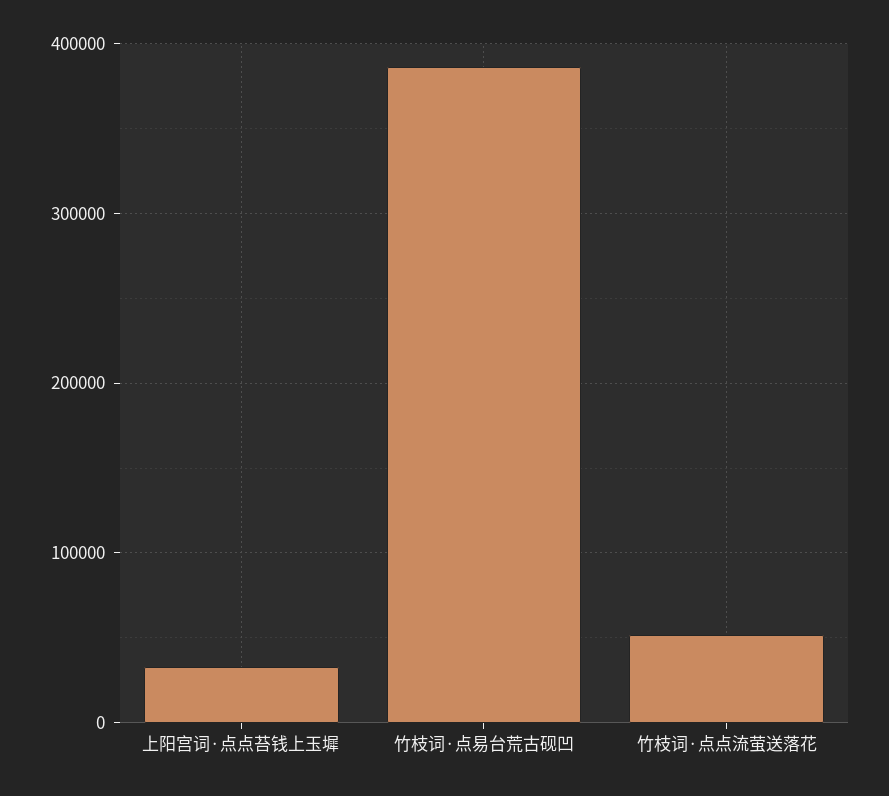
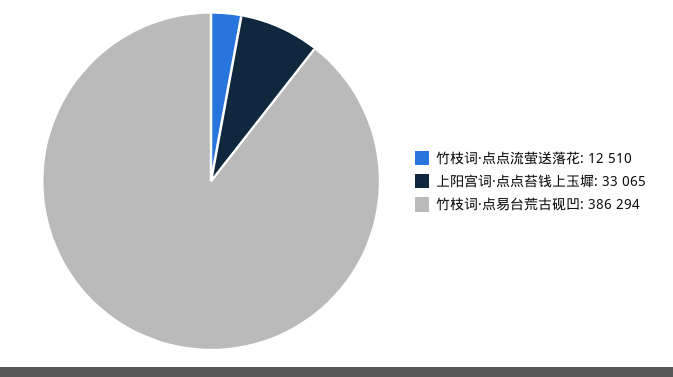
  {
    "上阳宫词·点点苔钱上玉墀": 33065,
    "竹枝词·点易台荒古砚凹": 386294,
-   "竹枝词·点点流萤送落花": 50000
+   "竹枝词·点点流萤送落花": 12510
  }

